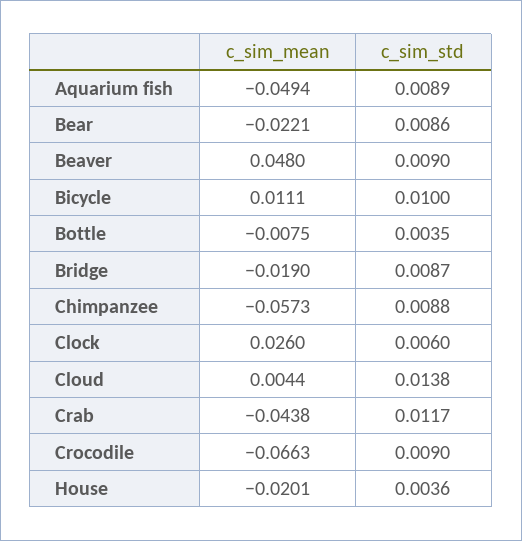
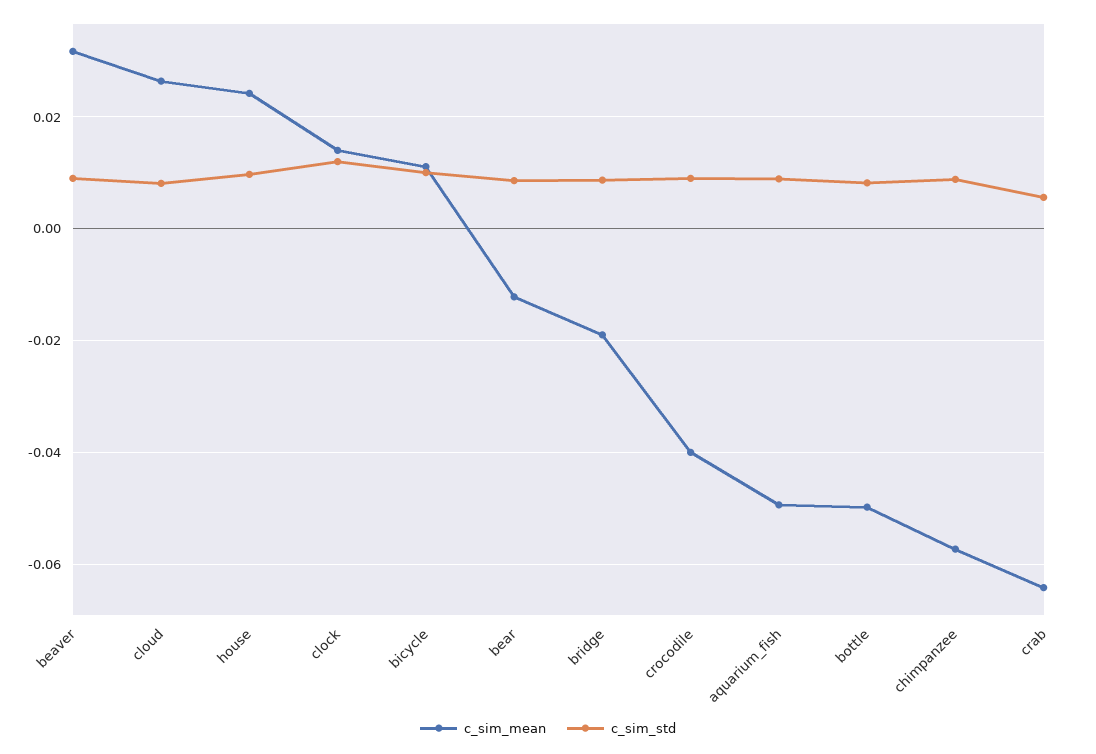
  {
    "c_sim_mean": {
      "Aquarium fish": -0.0494,
-     "Bear": -0.0221,
+     "Bear": -0.012,
-     "Beaver": 0.048,
+     "Beaver": 0.032,
      "Bicycle": 0.0111,
-     "Bottle": -0.0075,
+     "Bottle": -0.05,
      "Bridge": -0.019,
      "Chimpanzee": -0.0573,
-     "Clock": 0.026,
+     "Clock": 0.014,
-     "Cloud": 0.0044,
+     "Cloud": 0.026,
-     "Crab": -0.0438,
+     "Crab": -0.064,
-     "Crocodile": -0.0663,
+     "Crocodile": -0.04,
-     "House": -0.0201
+     "House": 0.024
    },
    "c_sim_std": {
      "Aquarium fish": 0.0089,
      "Bear": 0.0086,
      "Beaver": 0.009,
      "Bicycle": 0.01,
-     "Bottle": 0.0035,
+     "Bottle": 0.008,
      "Bridge": 0.0087,
      "Chimpanzee": 0.0088,
-     "Clock": 0.006,
+     "Clock": 0.012,
-     "Cloud": 0.0138,
+     "Cloud": 0.008,
-     "Crab": 0.0117,
+     "Crab": 0.006,
      "Crocodile": 0.009,
-     "House": 0.0036
+     "House": 0.01
    }
  }

